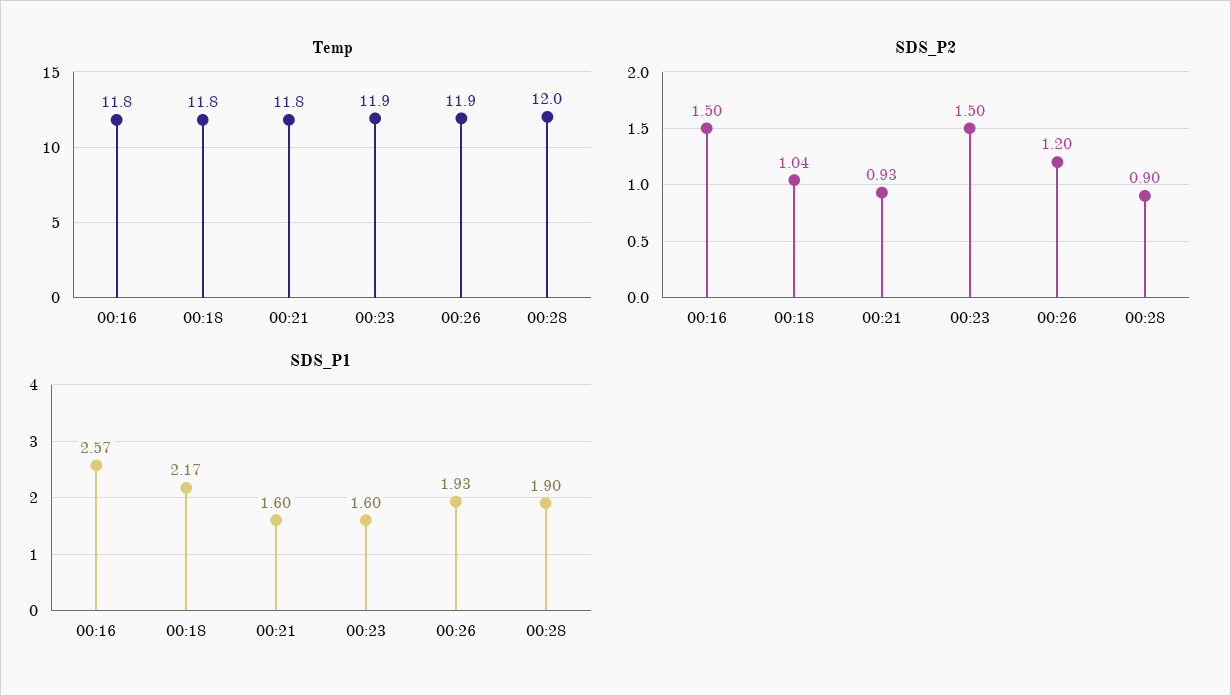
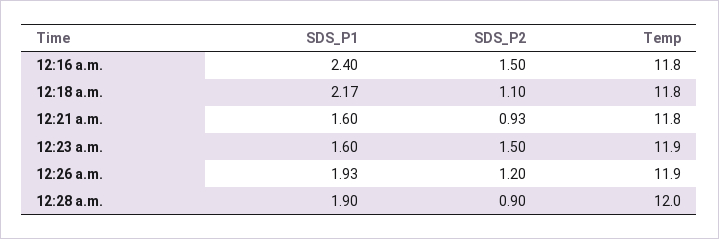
  {
    "Temp": {
      "00:16": 11.8,
      "00:18": 11.8,
      "00:21": 11.8,
      "00:23": 11.9,
      "00:26": 11.9,
      "00:28": 12
    },
    "SDS_P2": {
      "00:16": 1.5,
-     "00:18": 1.04,
+     "00:18": 1.1,
      "00:21": 0.93,
      "00:23": 1.5,
      "00:26": 1.2,
      "00:28": 0.9
    },
    "SDS_P1": {
-     "00:16": 2.57,
+     "00:16": 2.4,
      "00:18": 2.17,
      "00:21": 1.6,
      "00:23": 1.6,
      "00:26": 1.93,
      "00:28": 1.9
    }
  }

